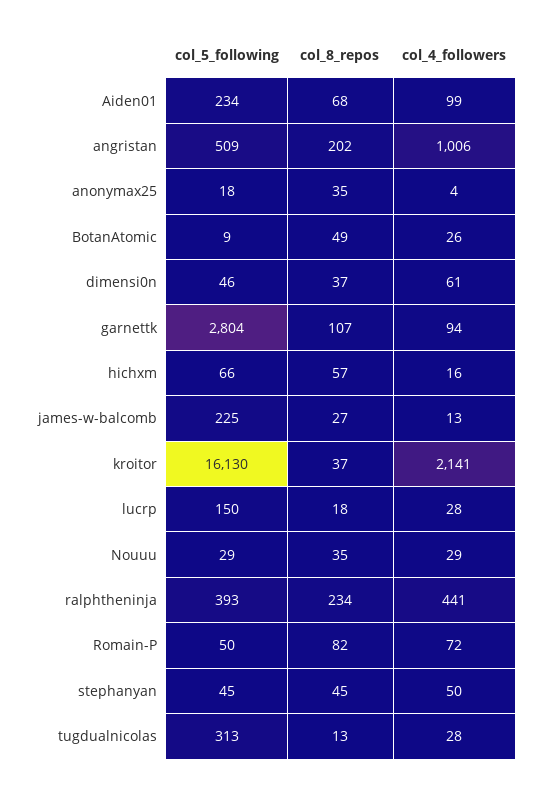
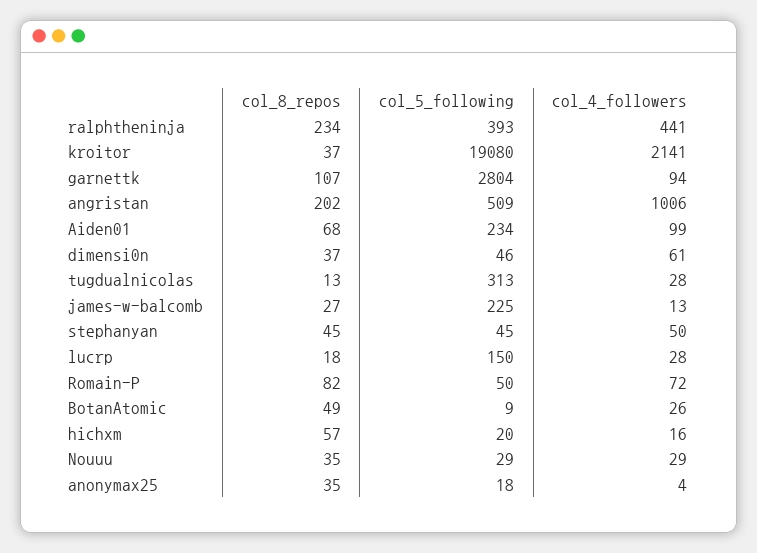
  {
    "col_5_following": {
      "Aiden01": 234,
      "angristan": 509,
      "anonymax25": 18,
      "BotanAtomic": 9,
      "dimensi0n": 46,
      "garnettk": 2804,
-     "hichxm": 66,
+     "hichxm": 20,
      "james-w-balcomb": 225,
-     "kroitor": 16130,
+     "kroitor": 19080,
      "lucrp": 150,
      "Nouuu": 29,
      "ralphtheninja": 393,
      "Romain-P": 50,
      "stephanyan": 45,
      "tugdualnicolas": 313
    },
    "col_8_repos": {
      "Aiden01": 68,
      "angristan": 202,
      "anonymax25": 35,
      "BotanAtomic": 49,
      "dimensi0n": 37,
      "garnettk": 107,
      "hichxm": 57,
      "james-w-balcomb": 27,
      "kroitor": 37,
      "lucrp": 18,
      "Nouuu": 35,
      "ralphtheninja": 234,
      "Romain-P": 82,
      "stephanyan": 45,
      "tugdualnicolas": 13
    },
    "col_4_followers": {
      "Aiden01": 99,
      "angristan": 1006,
      "anonymax25": 4,
      "BotanAtomic": 26,
      "dimensi0n": 61,
      "garnettk": 94,
      "hichxm": 16,
      "james-w-balcomb": 13,
      "kroitor": 2141,
      "lucrp": 28,
      "Nouuu": 29,
      "ralphtheninja": 441,
      "Romain-P": 72,
      "stephanyan": 50,
      "tugdualnicolas": 28
    }
  }

